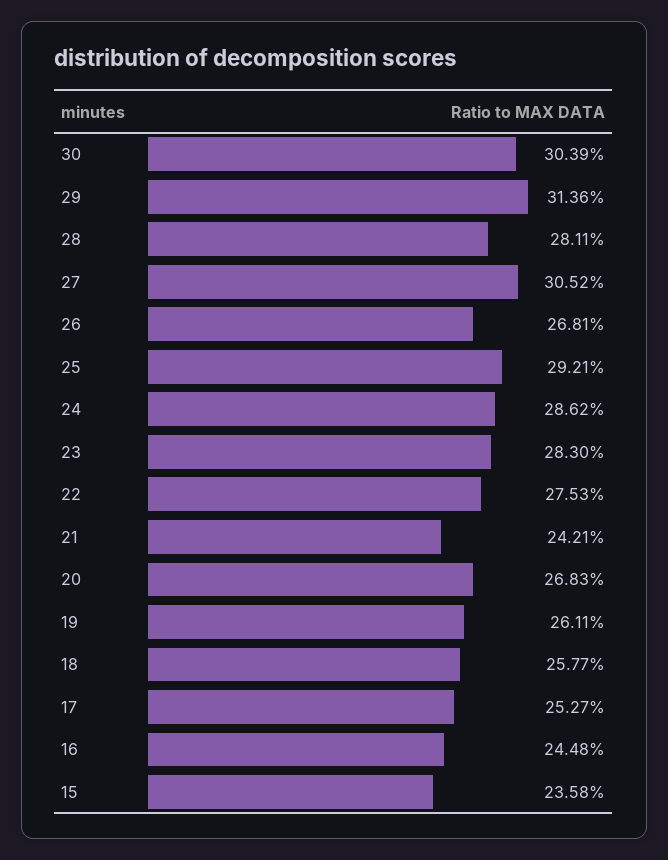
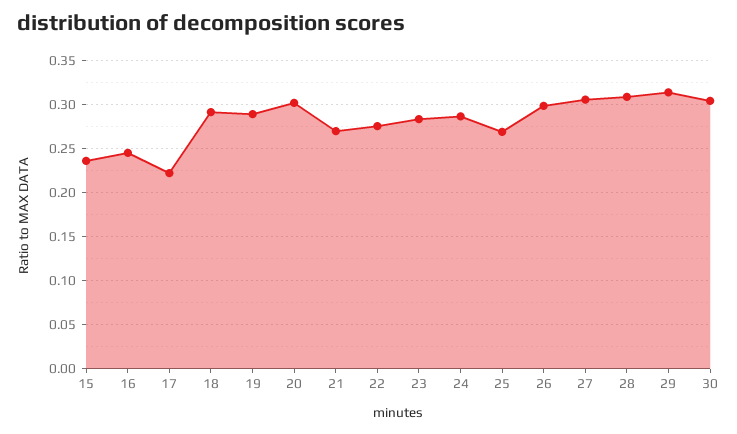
  {
    "30": 0.3039,
    "29": 0.3136,
-   "28": 0.2811,
+   "28": 0.31,
    "27": 0.3052,
-   "26": 0.2681,
+   "26": 0.3,
-   "25": 0.2921,
+   "25": 0.27,
    "24": 0.2862,
    "23": 0.283,
    "22": 0.2753,
-   "21": 0.2421,
+   "21": 0.27,
-   "20": 0.2683,
+   "20": 0.3,
-   "19": 0.2611,
+   "19": 0.29,
-   "18": 0.2577,
+   "18": 0.29,
-   "17": 0.2527,
+   "17": 0.22,
    "16": 0.2448,
    "15": 0.2358
  }

